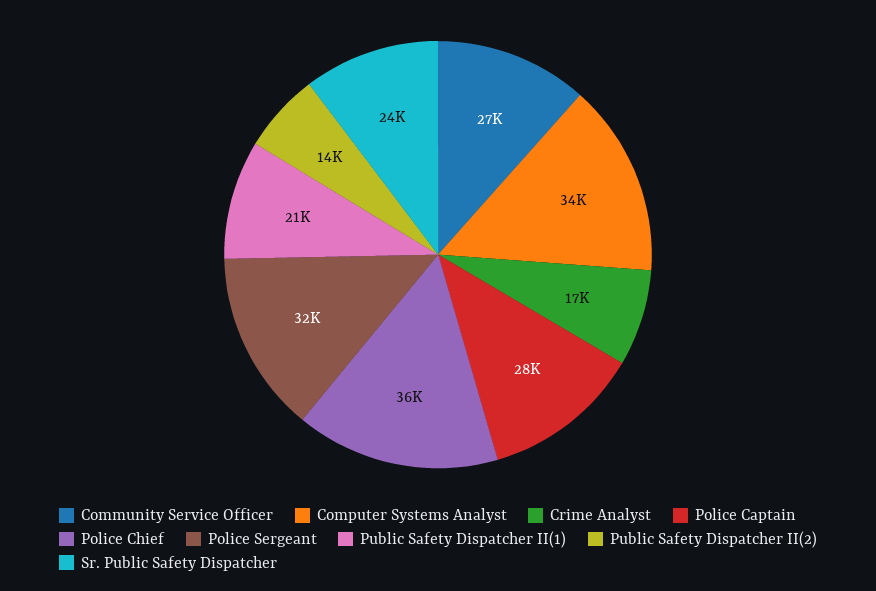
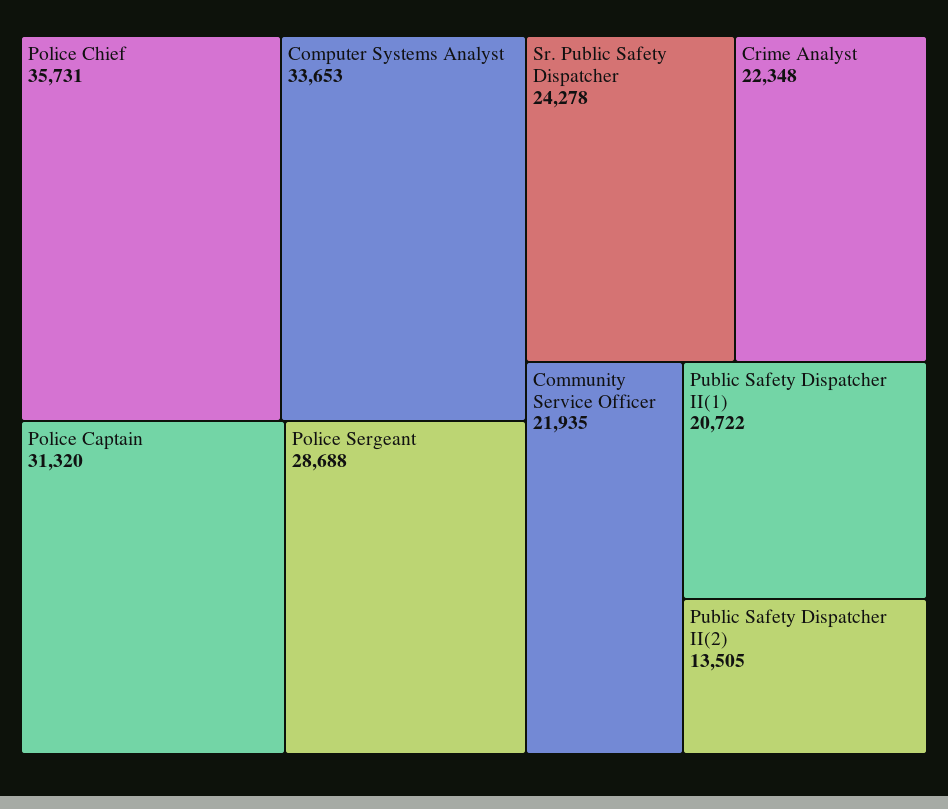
  {
-   "Community Service Officer": 27000,
+   "Community Service Officer": 21935,
    "Computer Systems Analyst": 33653,
-   "Crime Analyst": 17000,
+   "Crime Analyst": 22348,
-   "Police Captain": 28000,
+   "Police Captain": 31320,
    "Police Chief": 35731,
-   "Police Sergeant": 32000,
+   "Police Sergeant": 28688,
    "Public Safety Dispatcher II(1)": 20722,
    "Public Safety Dispatcher II(2)": 13505,
    "Sr. Public Safety Dispatcher": 24278
  }

